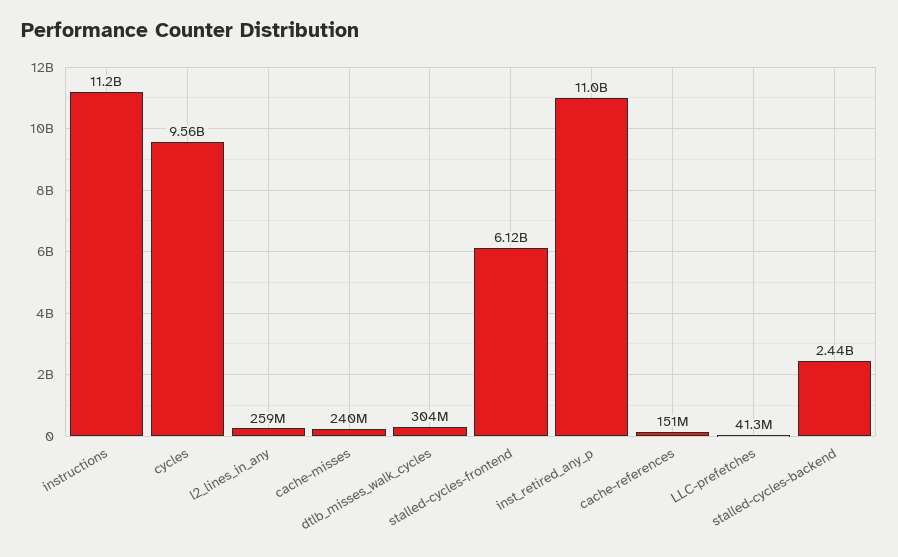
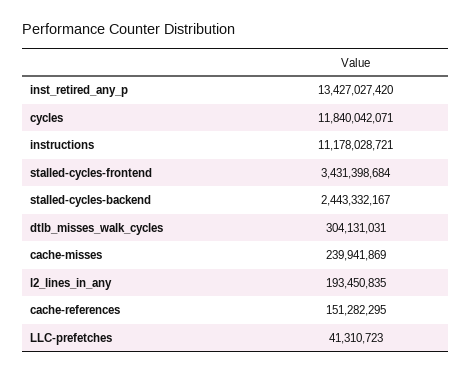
  {
    "instructions": 11178028721,
-   "cycles": 9560000000,
+   "cycles": 11840042071,
-   "l2_lines_in_any": 259000000,
+   "l2_lines_in_any": 193450835,
    "cache-misses": 239941869,
    "dtlb_misses_walk_cycles": 304131031,
-   "stalled-cycles-frontend": 6120000000,
+   "stalled-cycles-frontend": 3431398684,
-   "inst_retired_any_p": 11000000000,
+   "inst_retired_any_p": 13427027420,
    "cache-references": 151282295,
    "LLC-prefetches": 41310723,
    "stalled-cycles-backend": 2443332167
  }

